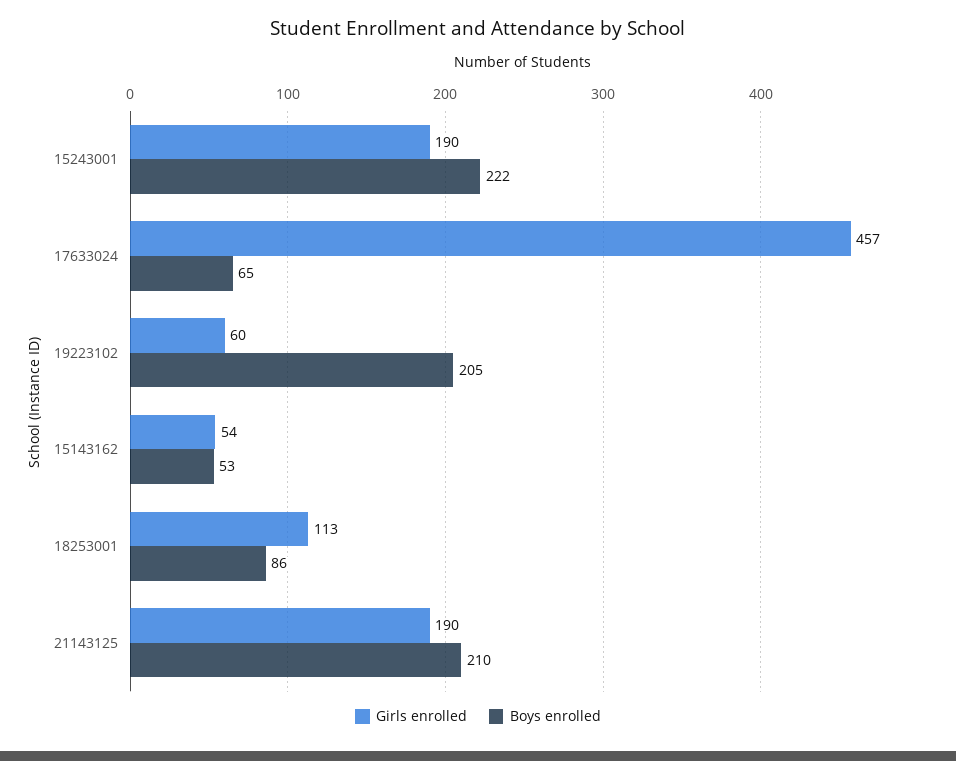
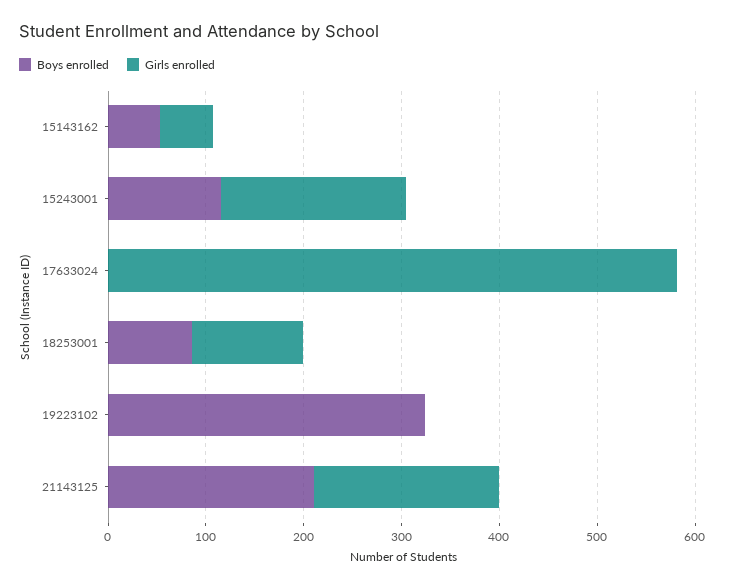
  {
    "Girls enrolled": {
      "15243001": 190,
-     "17633024": 457,
+     "17633024": 580,
-     "19223102": 60,
+     "19223102": 0,
      "15143162": 54,
      "18253001": 113,
      "21143125": 190
    },
    "Boys enrolled": {
-     "15243001": 222,
+     "15243001": 120,
-     "17633024": 65,
+     "17633024": 0,
-     "19223102": 205,
+     "19223102": 320,
      "15143162": 53,
      "18253001": 86,
      "21143125": 210
    }
  }

